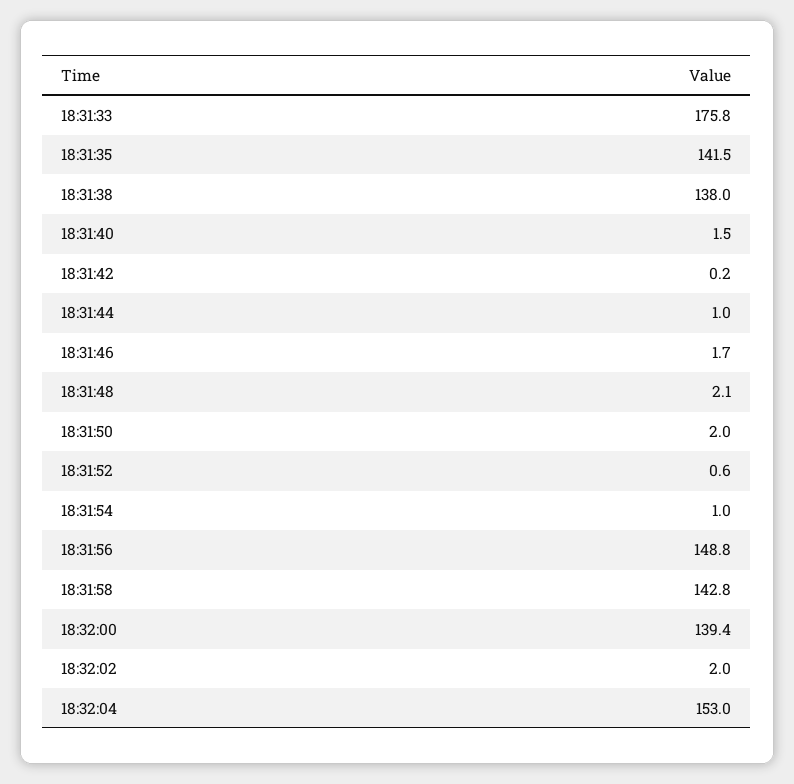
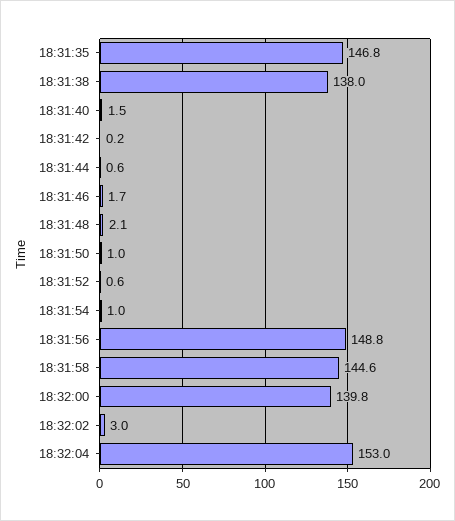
  {
-   "18:31:33": 175.8,
-   "18:31:35": 141.5,
+   "18:31:35": 146.8,
    "18:31:38": 138,
    "18:31:40": 1.5,
    "18:31:42": 0.2,
-   "18:31:44": 1,
+   "18:31:44": 0.6,
    "18:31:46": 1.7,
    "18:31:48": 2.1,
-   "18:31:50": 2,
+   "18:31:50": 1,
    "18:31:52": 0.6,
    "18:31:54": 1,
    "18:31:56": 148.8,
-   "18:31:58": 142.8,
+   "18:31:58": 144.6,
-   "18:32:00": 139.4,
+   "18:32:00": 139.8,
-   "18:32:02": 2,
+   "18:32:02": 3,
    "18:32:04": 153
  }

